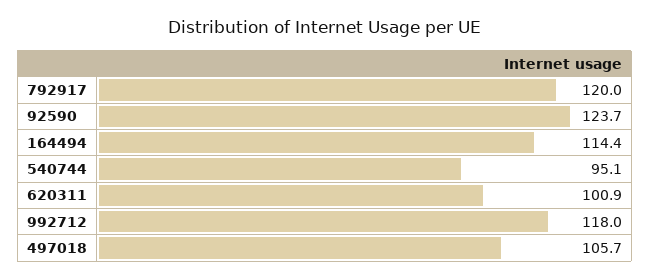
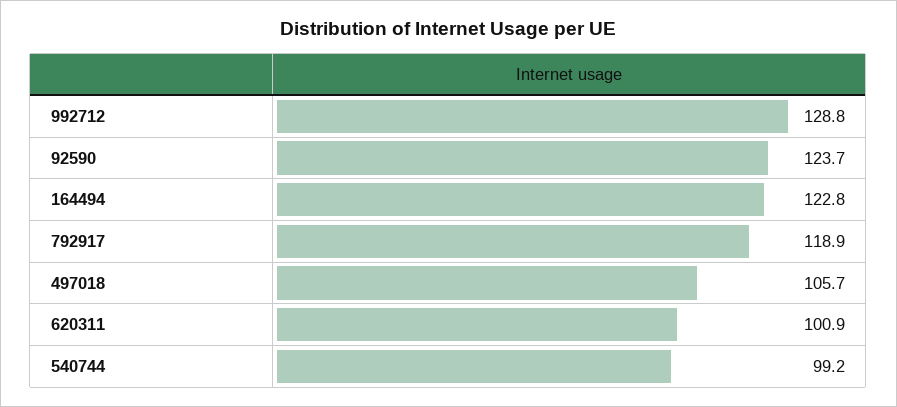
  {
-   "792917": 120,
+   "792917": 118.9,
    "92590": 123.7,
-   "164494": 114.4,
+   "164494": 122.8,
-   "540744": 95.1,
+   "540744": 99.2,
    "620311": 100.9,
-   "992712": 118,
+   "992712": 128.8,
    "497018": 105.7
  }

